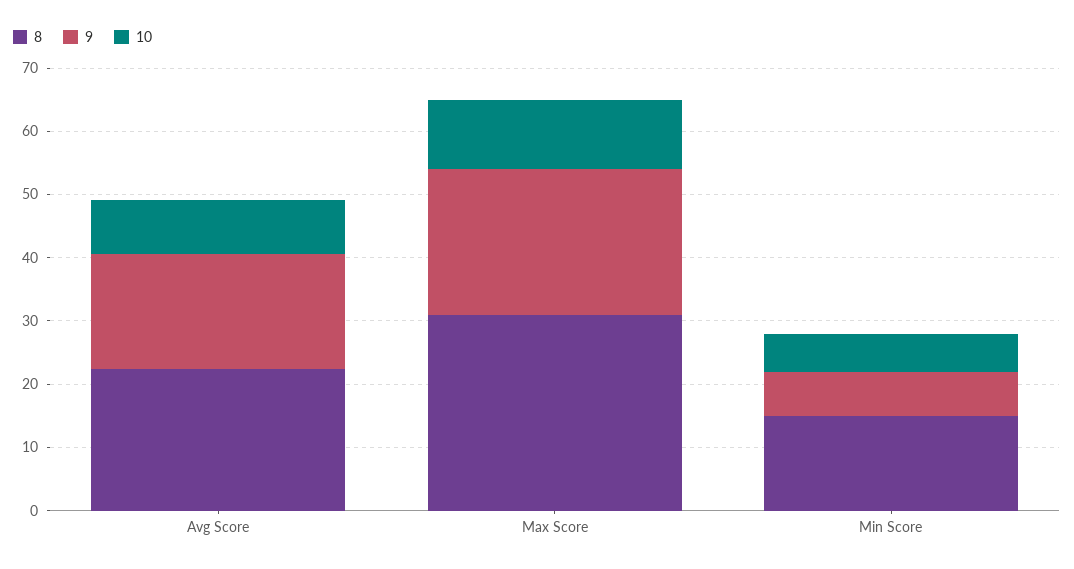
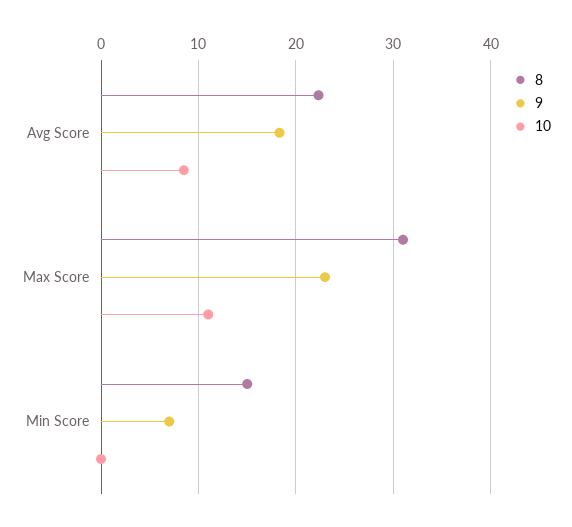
  {
    "8": {
      "Avg Score": 22,
      "Max Score": 31,
      "Min Score": 15
    },
    "9": {
      "Avg Score": 18,
      "Max Score": 23,
      "Min Score": 7
    },
    "10": {
      "Avg Score": 9,
      "Max Score": 11,
-     "Min Score": 6
+     "Min Score": 0
    }
  }

